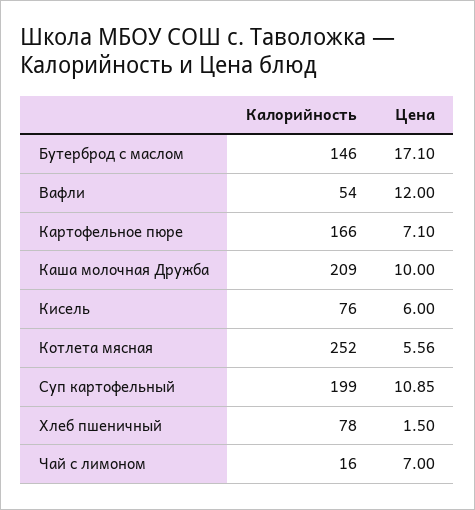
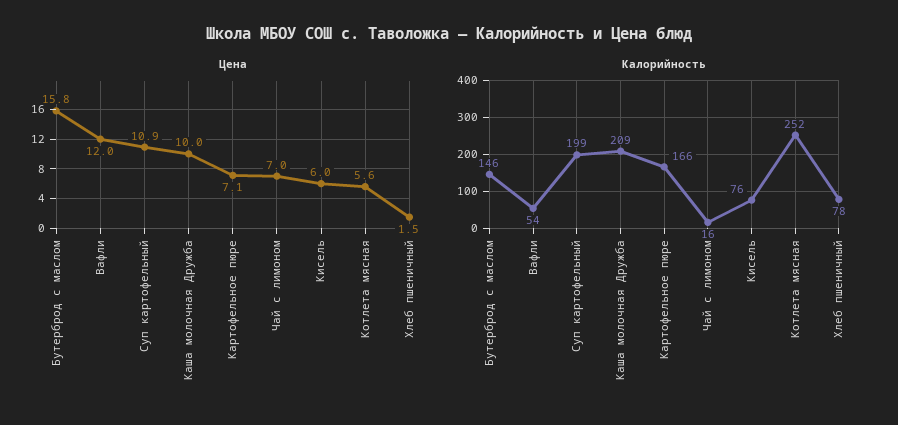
  {
    "Калорийность": {
      "Бутерброд с маслом": 146,
      "Вафли": 54,
      "Картофельное пюре": 166,
      "Каша молочная Дружба": 209,
      "Кисель": 76,
      "Котлета мясная": 252,
      "Суп картофельный": 199,
      "Хлеб пшеничный": 78,
      "Чай с лимоном": 16
    },
    "Цена": {
-     "Бутерброд с маслом": 17.1,
+     "Бутерброд с маслом": 15.8,
      "Вафли": 12,
      "Картофельное пюре": 7.1,
      "Каша молочная Дружба": 10,
      "Кисель": 6,
      "Котлета мясная": 5.56,
      "Суп картофельный": 10.85,
      "Хлеб пшеничный": 1.5,
      "Чай с лимоном": 7
    }
  }

